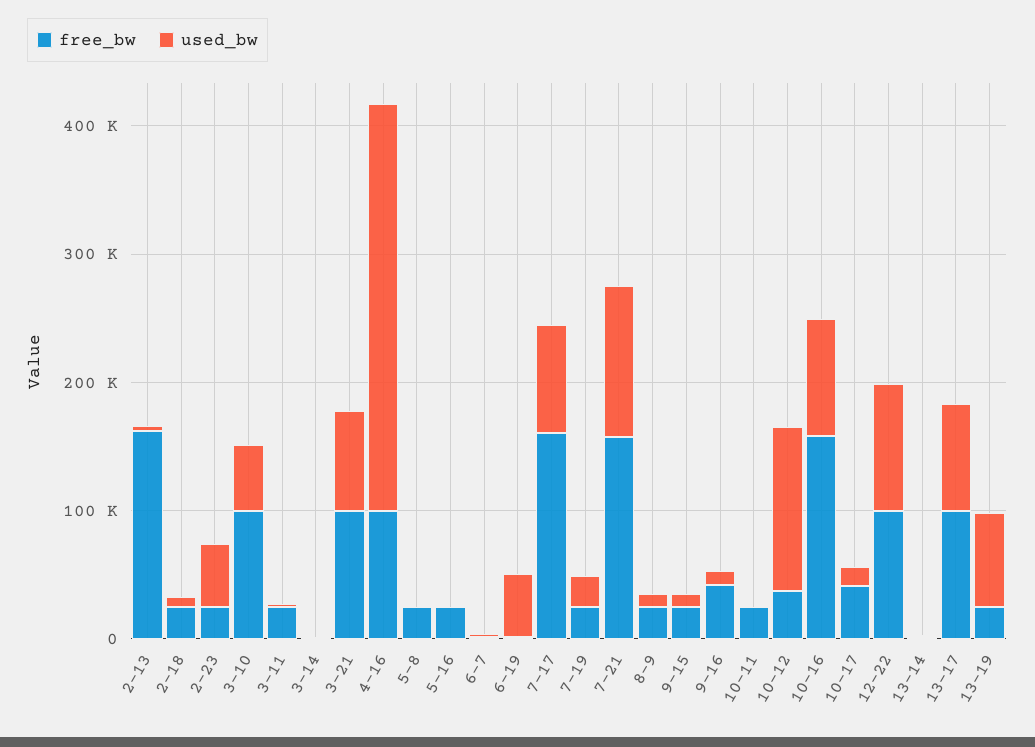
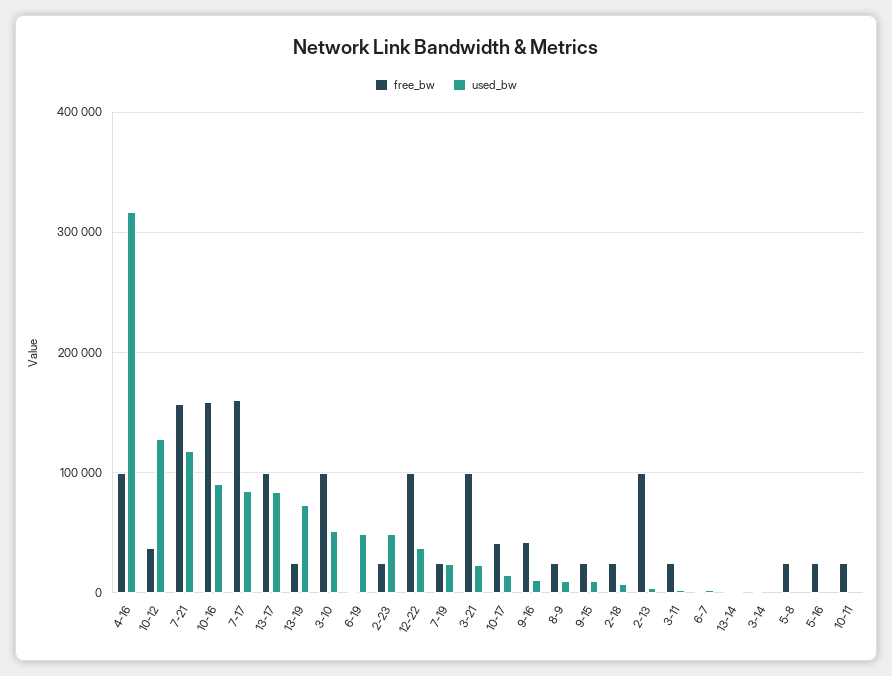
  {
    "free_bw": {
-     "2-13": 160000,
+     "2-13": 100000,
      "2-18": 20000,
      "2-23": 20000,
      "3-10": 100000,
      "3-11": 20000,
      "3-14": 0,
      "3-21": 100000,
      "4-16": 100000,
      "5-8": 30000,
      "5-16": 30000,
      "6-7": 0,
      "6-19": 0,
      "7-17": 160000,
      "7-19": 20000,
      "7-21": 160000,
      "8-9": 20000,
      "9-15": 20000,
      "9-16": 40000,
      "10-11": 30000,
      "10-12": 40000,
      "10-16": 160000,
      "10-17": 40000,
      "12-22": 100000,
      "13-14": 0,
      "13-17": 100000,
      "13-19": 20000
    },
    "used_bw": {
      "2-13": 0,
      "2-18": 10000,
      "2-23": 50000,
      "3-10": 50000,
      "3-11": 0,
      "3-14": 0,
-     "3-21": 80000,
+     "3-21": 20000,
      "4-16": 320000,
      "5-8": 0,
      "5-16": 0,
      "6-7": 0,
      "6-19": 50000,
      "7-17": 80000,
      "7-19": 20000,
      "7-21": 120000,
      "8-9": 10000,
      "9-15": 10000,
      "9-16": 10000,
      "10-11": 0,
      "10-12": 130000,
      "10-16": 90000,
      "10-17": 10000,
-     "12-22": 100000,
+     "12-22": 40000,
      "13-14": 0,
      "13-17": 80000,
      "13-19": 70000
    }
  }

